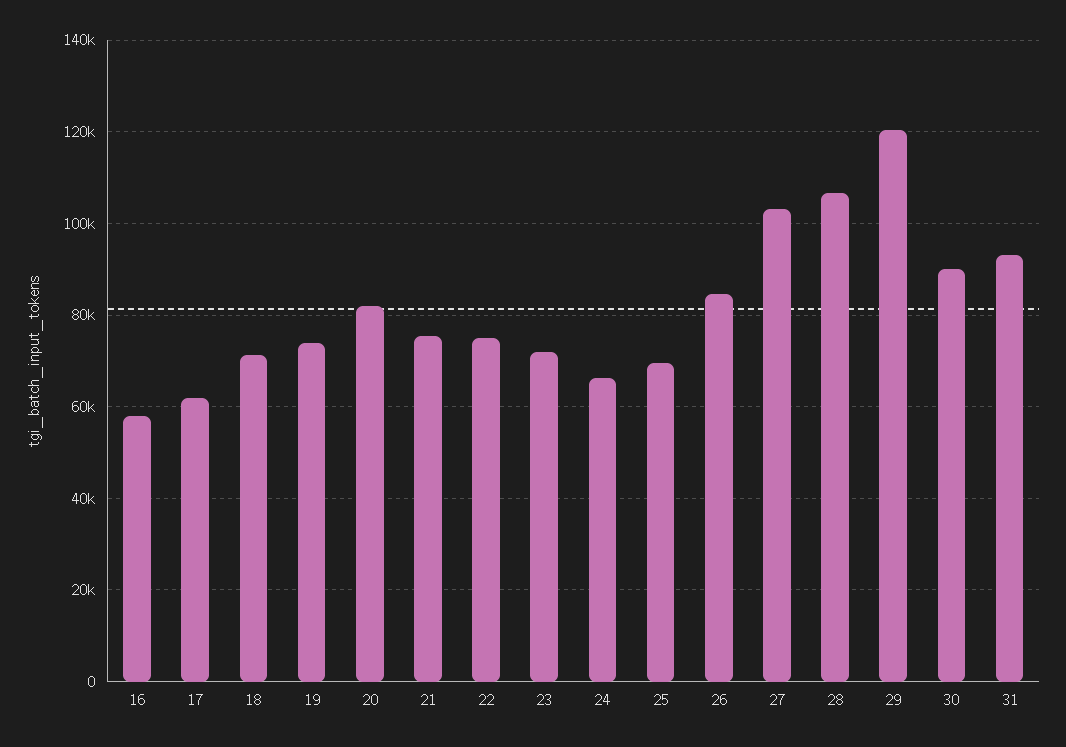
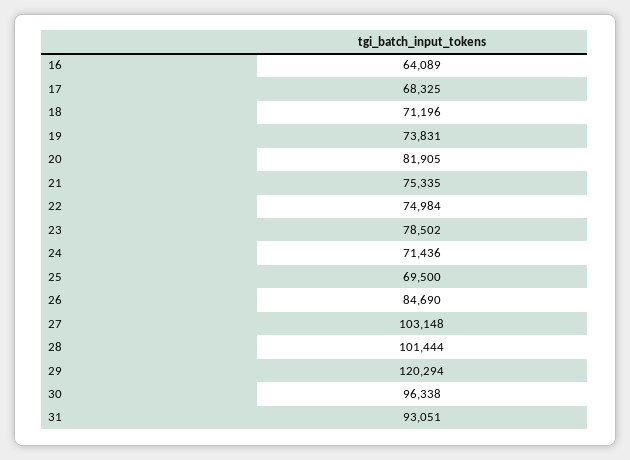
  {
-   "16": 58000,
+   "16": 64089,
-   "17": 62000,
+   "17": 68325,
    "18": 71196,
    "19": 73831,
    "20": 81905,
    "21": 75335,
    "22": 74984,
-   "23": 72000,
+   "23": 78502,
-   "24": 66000,
+   "24": 71436,
    "25": 69500,
    "26": 84690,
    "27": 103148,
-   "28": 106000,
+   "28": 101444,
    "29": 120294,
-   "30": 90000,
+   "30": 96338,
    "31": 93051
  }

